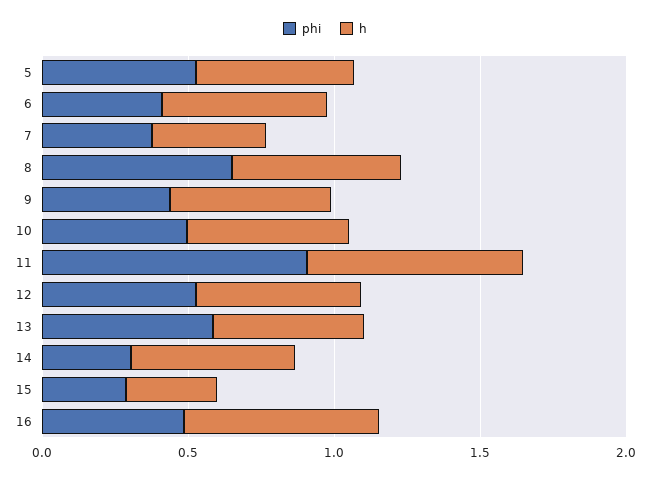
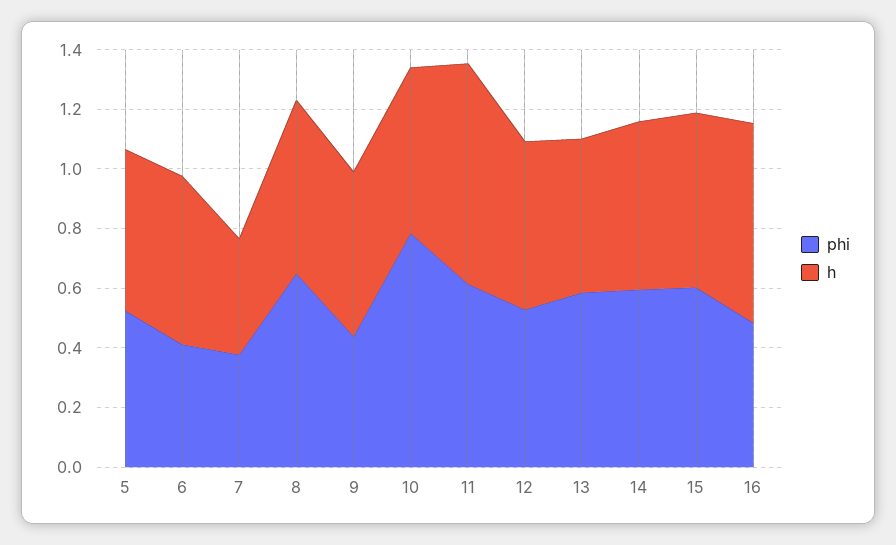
  {
    "phi": {
      "5": 0.55,
      "6": 0.4,
      "7": 0.4,
      "8": 0.65,
      "9": 0.45,
-     "10": 0.5,
+     "10": 0.8,
-     "11": 0.9,
+     "11": 0.6,
      "12": 0.55,
      "13": 0.6,
-     "14": 0.3,
+     "14": 0.6,
-     "15": 0.3,
+     "15": 0.6,
      "16": 0.5
    },
    "h": {
      "5": 0.55,
      "6": 0.55,
      "7": 0.4,
      "8": 0.6,
      "9": 0.55,
      "10": 0.55,
      "11": 0.75,
      "12": 0.55,
      "13": 0.5,
      "14": 0.55,
-     "15": 0.3,
+     "15": 0.6,
      "16": 0.65
    }
  }

